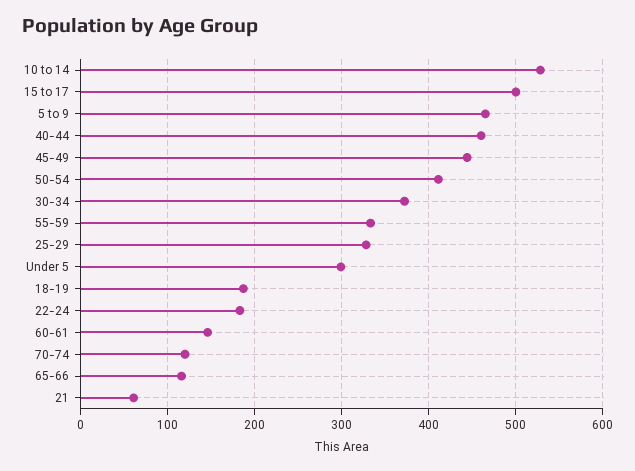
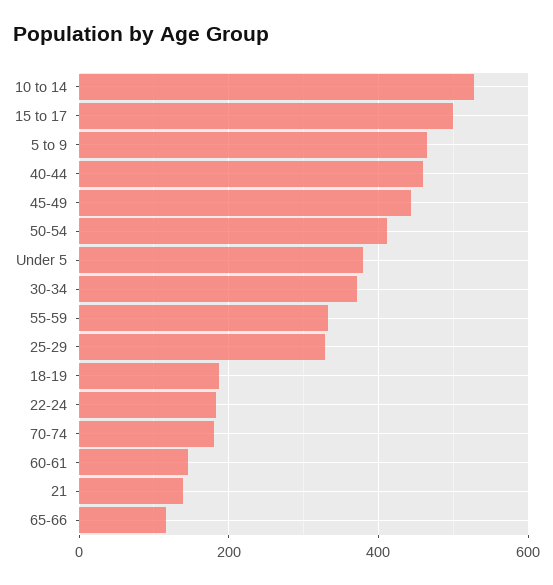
  {
    "10 to 14": 530,
    "15 to 17": 500,
    "5 to 9": 470,
    "40-44": 460,
    "45-49": 440,
    "50-54": 410,
    "30-34": 370,
    "55-59": 330,
    "25-29": 330,
-   "Under 5": 300,
+   "Under 5": 380,
    "18-19": 190,
    "22-24": 180,
    "60-61": 150,
-   "70-74": 120,
+   "70-74": 180,
    "65-66": 120,
-   "21": 60
+   "21": 140
  }

